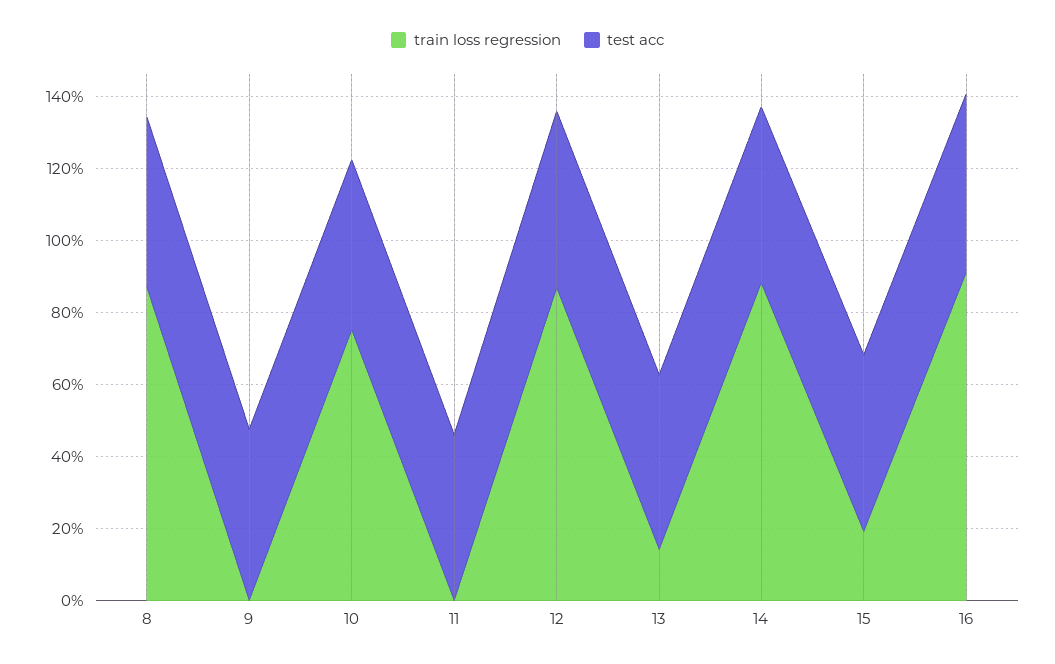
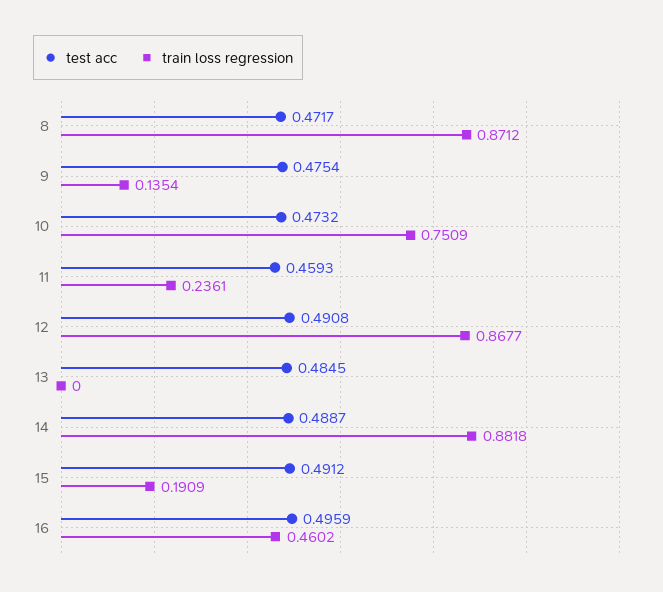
  {
    "train loss regression": {
      "8": 0.8712,
-     "9": 0,
+     "9": 0.1354,
      "10": 0.7509,
-     "11": 0,
+     "11": 0.2361,
      "12": 0.8677,
-     "13": 0.15,
+     "13": 0,
      "14": 0.8818,
      "15": 0.1909,
-     "16": 0.9
+     "16": 0.4602
    },
    "test acc": {
      "8": 0.4717,
      "9": 0.4754,
      "10": 0.4732,
      "11": 0.4593,
      "12": 0.4908,
      "13": 0.4845,
      "14": 0.4887,
      "15": 0.4912,
      "16": 0.4959
    }
  }

